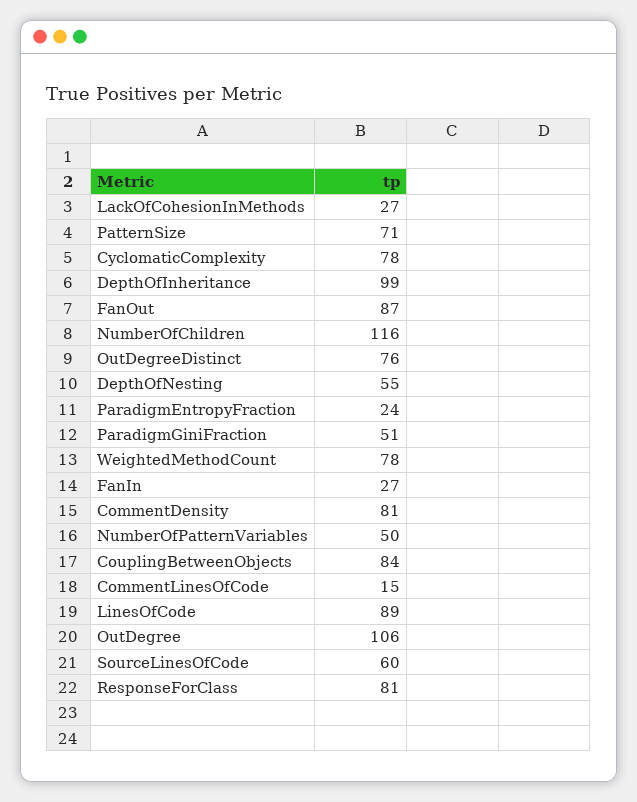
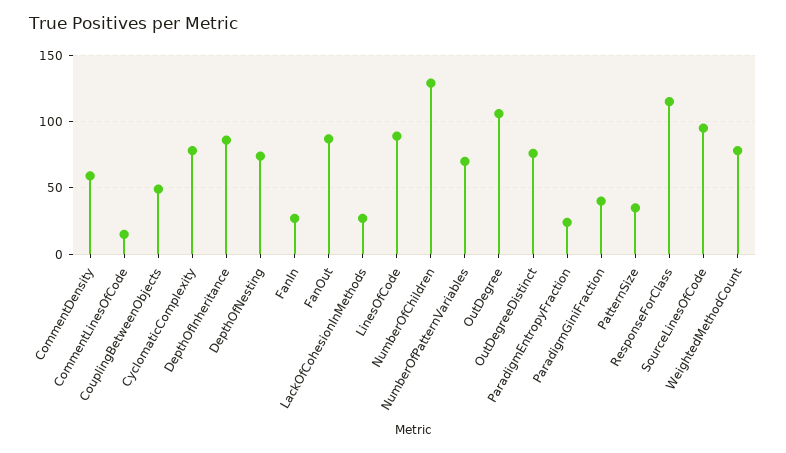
  {
    "LackOfCohesionInMethods": 27,
-   "PatternSize": 71,
+   "PatternSize": 35,
    "CyclomaticComplexity": 78,
-   "DepthOfInheritance": 99,
+   "DepthOfInheritance": 85,
    "FanOut": 87,
-   "NumberOfChildren": 116,
+   "NumberOfChildren": 130,
    "OutDegreeDistinct": 76,
-   "DepthOfNesting": 55,
+   "DepthOfNesting": 75,
    "ParadigmEntropyFraction": 24,
-   "ParadigmGiniFraction": 51,
+   "ParadigmGiniFraction": 40,
    "WeightedMethodCount": 78,
    "FanIn": 27,
-   "CommentDensity": 81,
+   "CommentDensity": 60,
-   "NumberOfPatternVariables": 50,
+   "NumberOfPatternVariables": 70,
-   "CouplingBetweenObjects": 84,
+   "CouplingBetweenObjects": 50,
    "CommentLinesOfCode": 15,
    "LinesOfCode": 89,
    "OutDegree": 106,
-   "SourceLinesOfCode": 60,
+   "SourceLinesOfCode": 95,
-   "ResponseForClass": 81
+   "ResponseForClass": 115
  }

